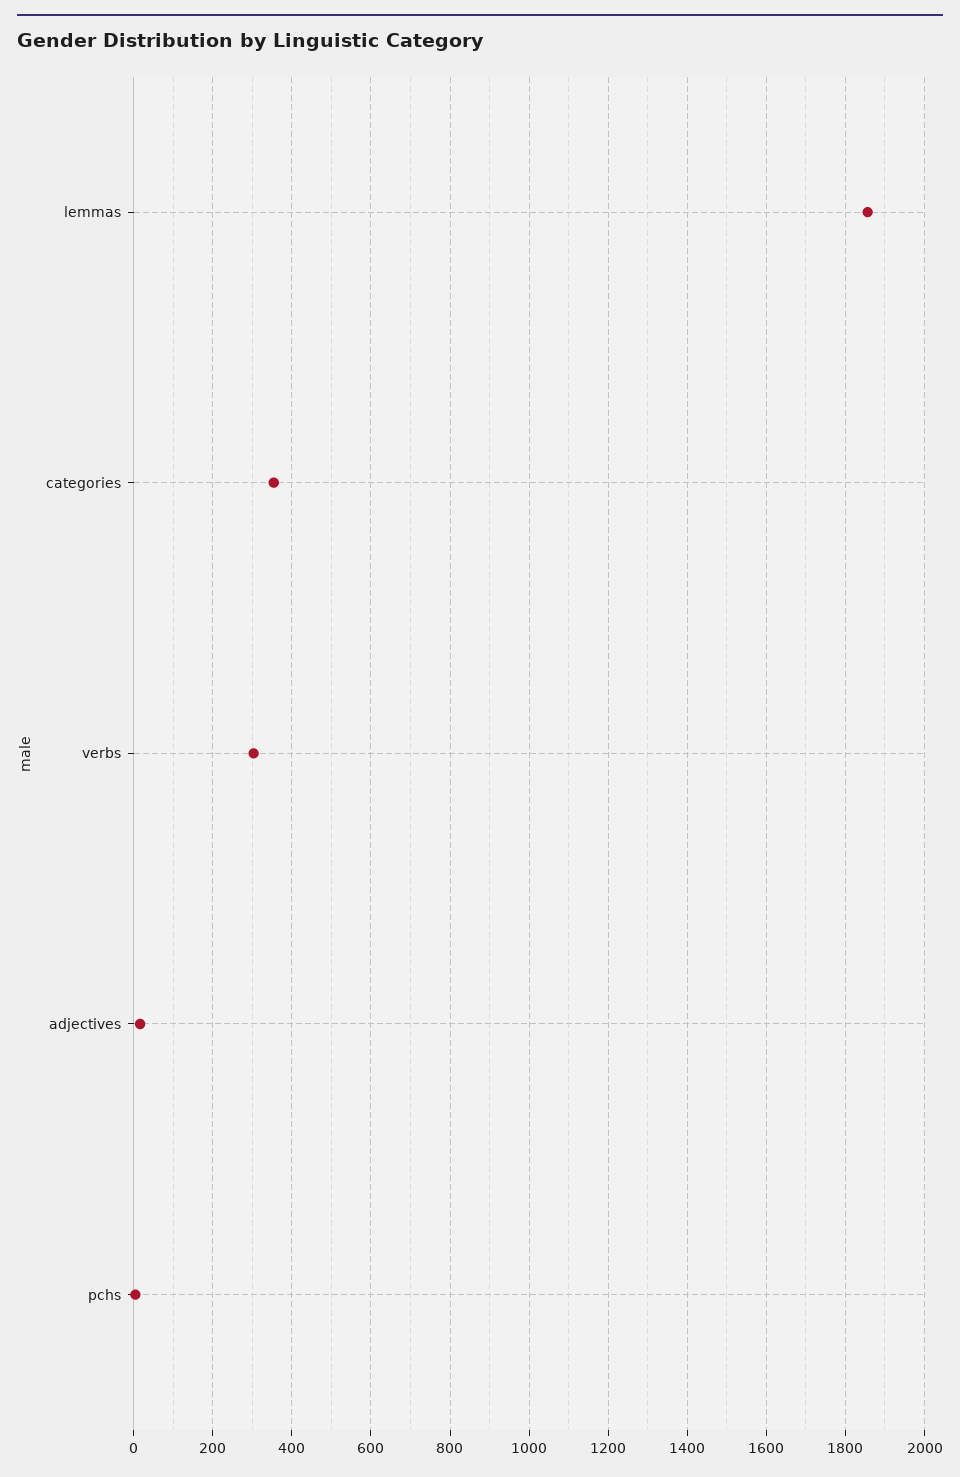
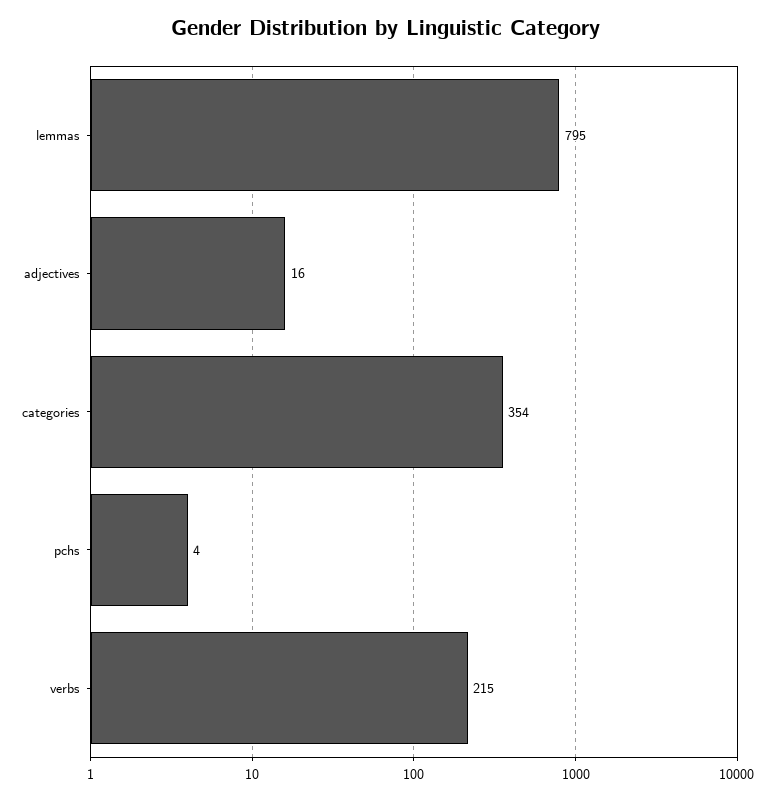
  {
-   "lemmas": 1860,
+   "lemmas": 795,
    "categories": 354,
-   "verbs": 300,
+   "verbs": 215,
    "adjectives": 16,
    "pchs": 4
  }

